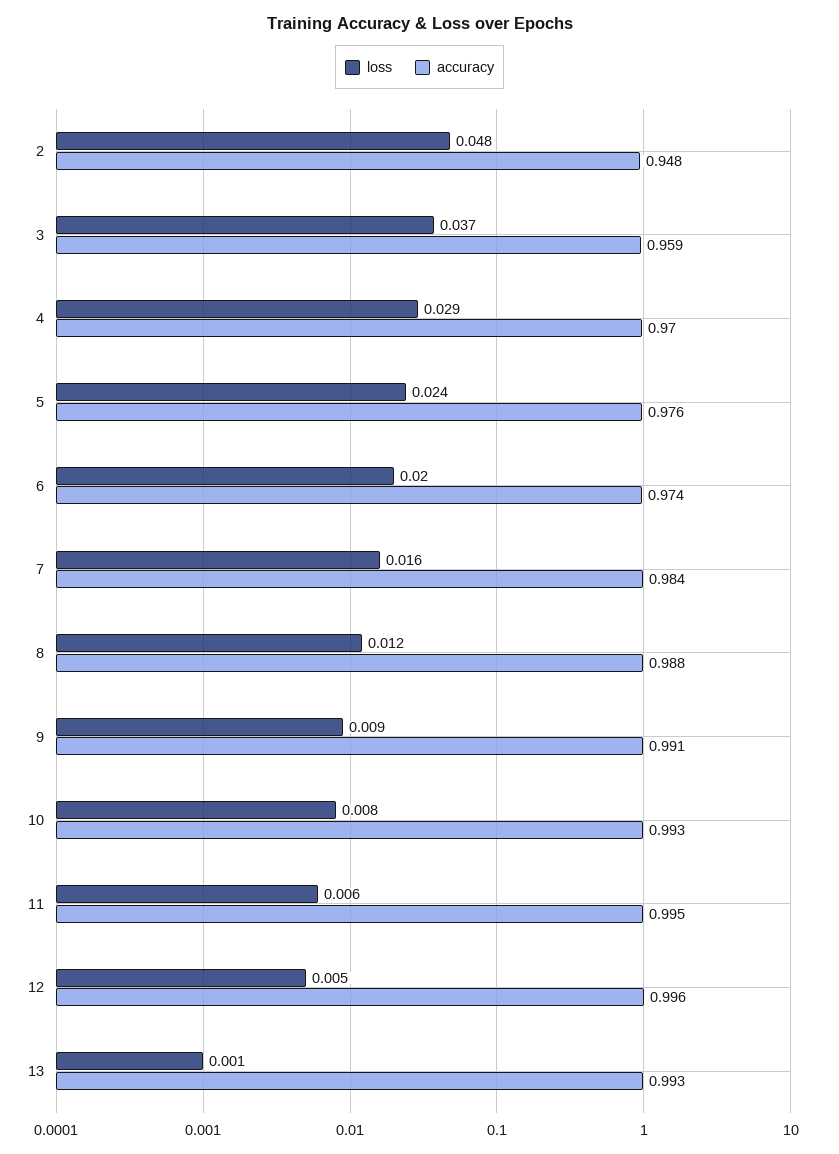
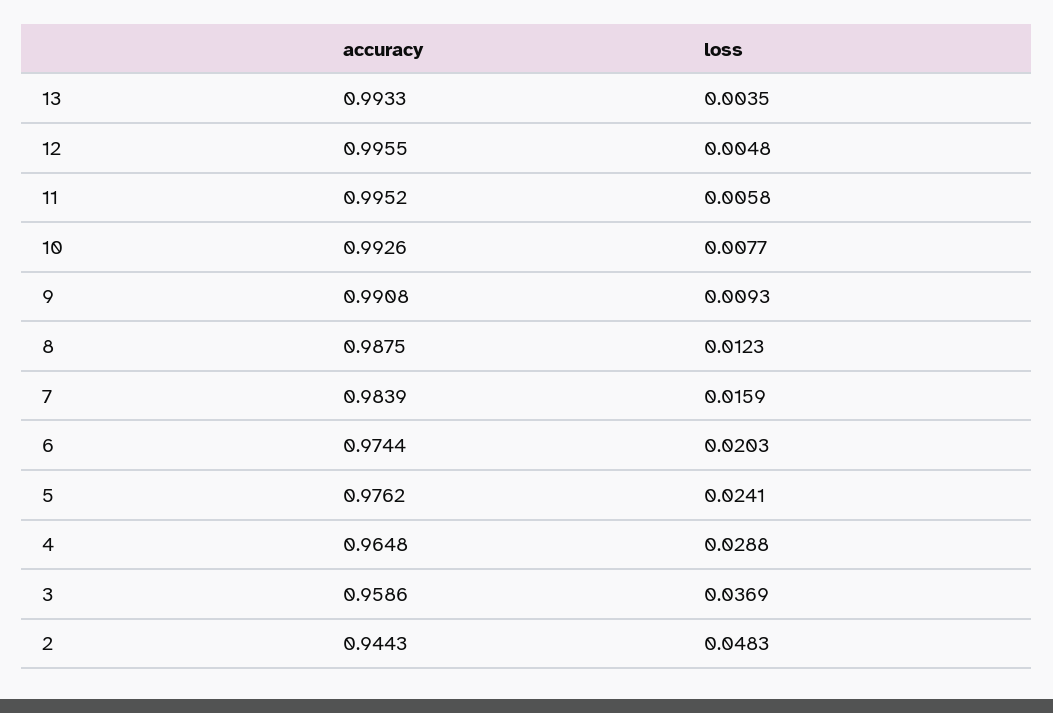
  {
    "loss": {
      "2": 0.0483,
      "3": 0.0369,
      "4": 0.0288,
      "5": 0.0241,
      "6": 0.0203,
      "7": 0.0159,
      "8": 0.0123,
      "9": 0.0093,
      "10": 0.0077,
      "11": 0.0058,
      "12": 0.0048,
-     "13": 0.001
+     "13": 0.0035
    },
    "accuracy": {
-     "2": 0.948,
+     "2": 0.9443,
      "3": 0.9586,
-     "4": 0.97,
+     "4": 0.9648,
      "5": 0.9762,
      "6": 0.9744,
      "7": 0.9839,
      "8": 0.9875,
      "9": 0.9908,
      "10": 0.9926,
      "11": 0.9952,
      "12": 0.9955,
      "13": 0.9933
    }
  }

